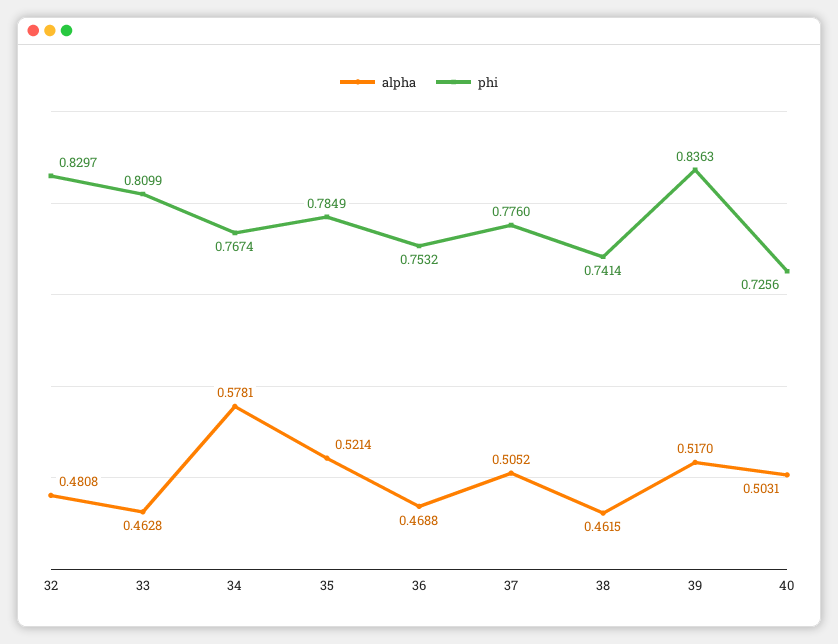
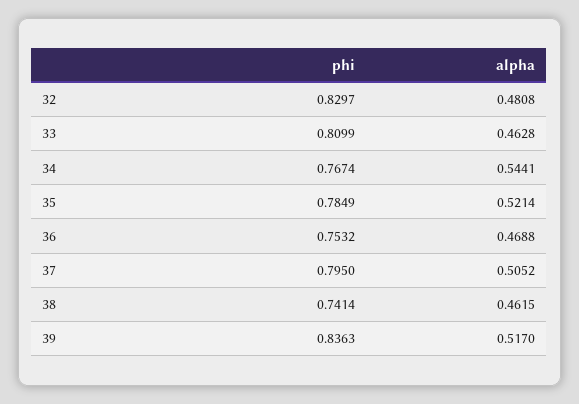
  {
    "alpha": {
      "32": 0.4808,
      "33": 0.4628,
-     "34": 0.5781,
+     "34": 0.5441,
      "35": 0.5214,
      "36": 0.4688,
      "37": 0.5052,
      "38": 0.4615,
-     "39": 0.517,
+     "39": 0.517
-     "40": 0.5031
    },
    "phi": {
      "32": 0.8297,
      "33": 0.8099,
      "34": 0.7674,
      "35": 0.7849,
      "36": 0.7532,
-     "37": 0.776,
+     "37": 0.795,
      "38": 0.7414,
-     "39": 0.8363,
+     "39": 0.8363
-     "40": 0.7256
    }
  }

